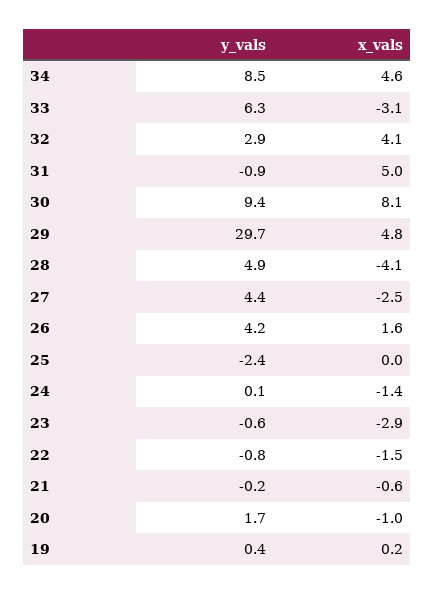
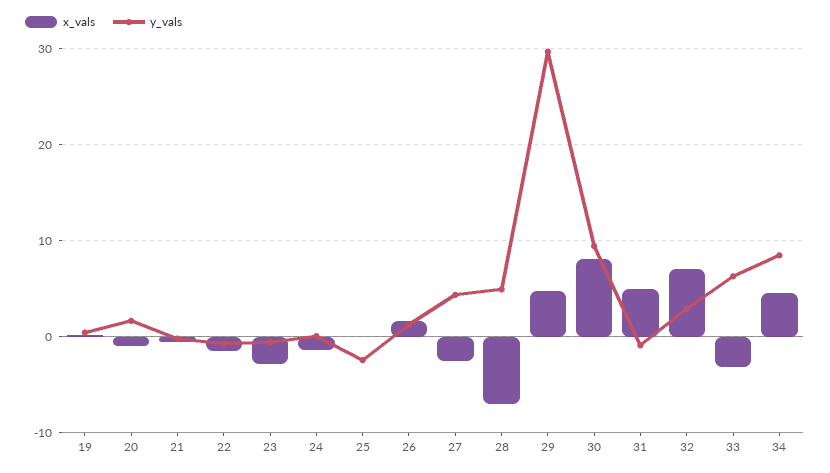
  {
    "y_vals": {
      "34": 8.5,
      "33": 6.3,
      "32": 2.9,
      "31": -0.9,
      "30": 9.4,
      "29": 29.7,
      "28": 4.9,
      "27": 4.4,
-     "26": 4.2,
+     "26": 1,
      "25": -2.4,
      "24": 0.1,
      "23": -0.6,
      "22": -0.8,
      "21": -0.2,
      "20": 1.7,
      "19": 0.4
    },
    "x_vals": {
      "34": 4.6,
      "33": -3.1,
-     "32": 4.1,
+     "32": 7,
      "31": 5,
      "30": 8.1,
      "29": 4.8,
-     "28": -4.1,
+     "28": -7,
      "27": -2.5,
      "26": 1.6,
      "25": 0,
      "24": -1.4,
      "23": -2.9,
      "22": -1.5,
      "21": -0.6,
      "20": -1,
      "19": 0.2
    }
  }

